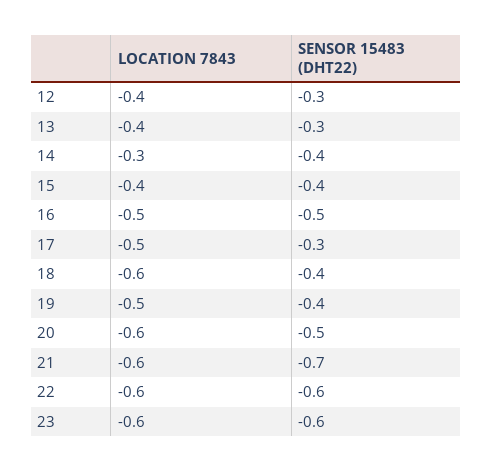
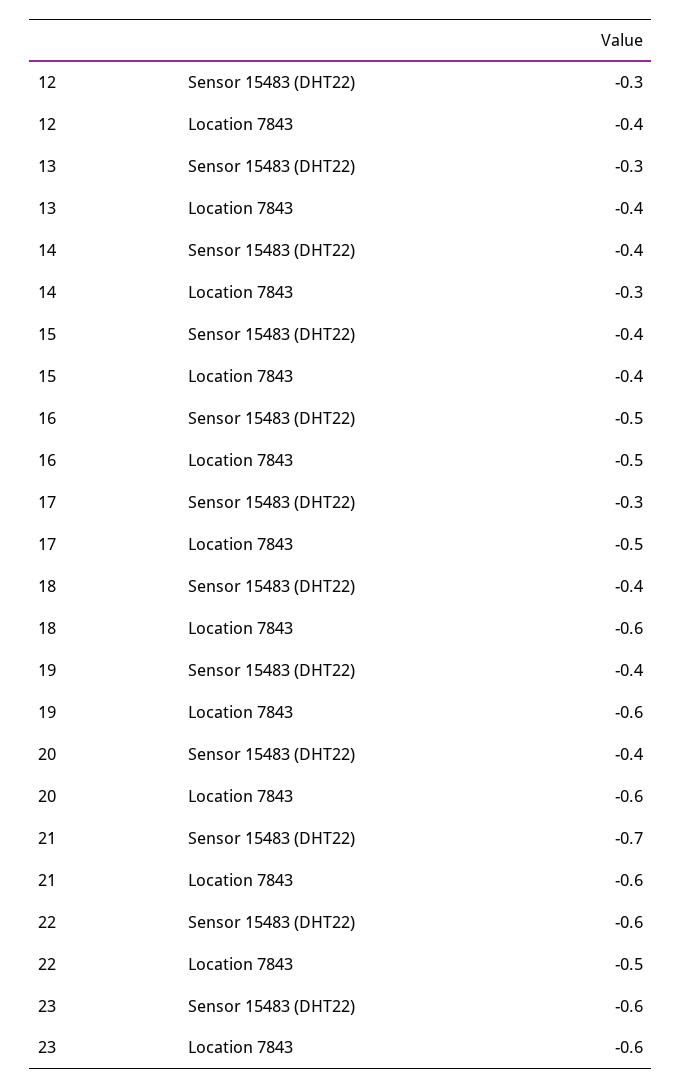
  {
    "LOCATION 7843": {
      "12": -0.4,
      "13": -0.4,
      "14": -0.3,
      "15": -0.4,
      "16": -0.5,
      "17": -0.5,
      "18": -0.6,
-     "19": -0.5,
+     "19": -0.6,
      "20": -0.6,
      "21": -0.6,
-     "22": -0.6,
+     "22": -0.5,
      "23": -0.6
    },
    "SENSOR 15483 (DHT22)": {
      "12": -0.3,
      "13": -0.3,
      "14": -0.4,
      "15": -0.4,
      "16": -0.5,
      "17": -0.3,
      "18": -0.4,
      "19": -0.4,
-     "20": -0.5,
+     "20": -0.4,
      "21": -0.7,
      "22": -0.6,
      "23": -0.6
    }
  }

